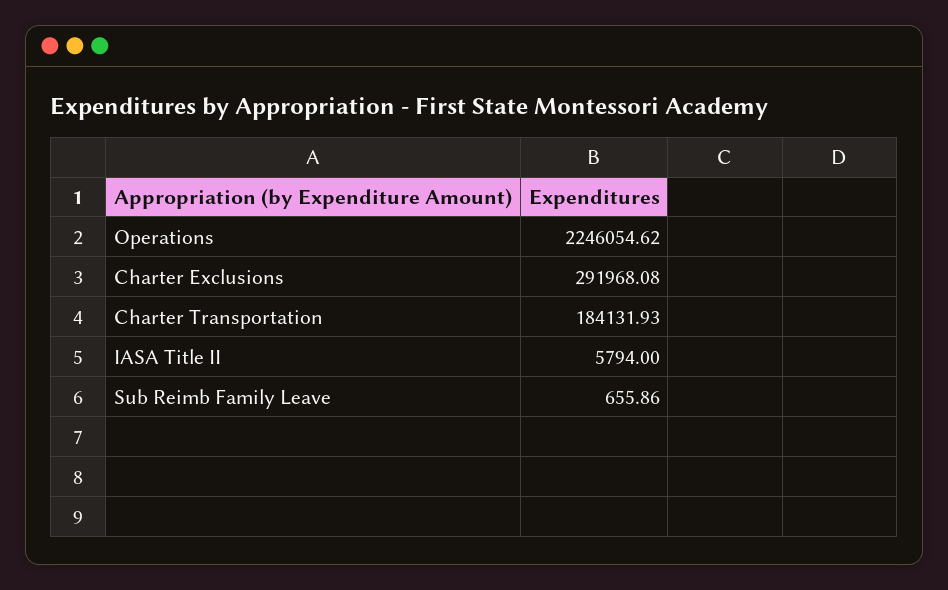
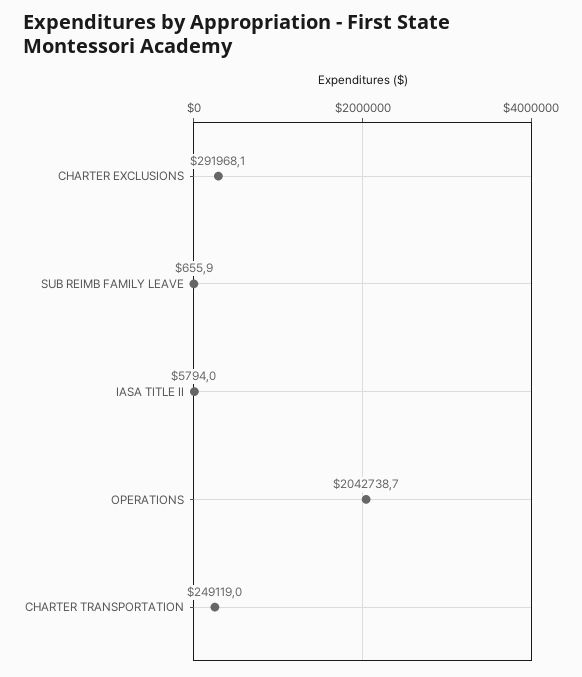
  {
-   "Operations": 2246054.62,
+   "Operations": 2042738.7,
    "Charter Exclusions": 291968.08,
-   "Charter Transportation": 184131.93,
+   "Charter Transportation": 249119,
    "IASA Title II": 5794,
    "Sub Reimb Family Leave": 655.86
  }

